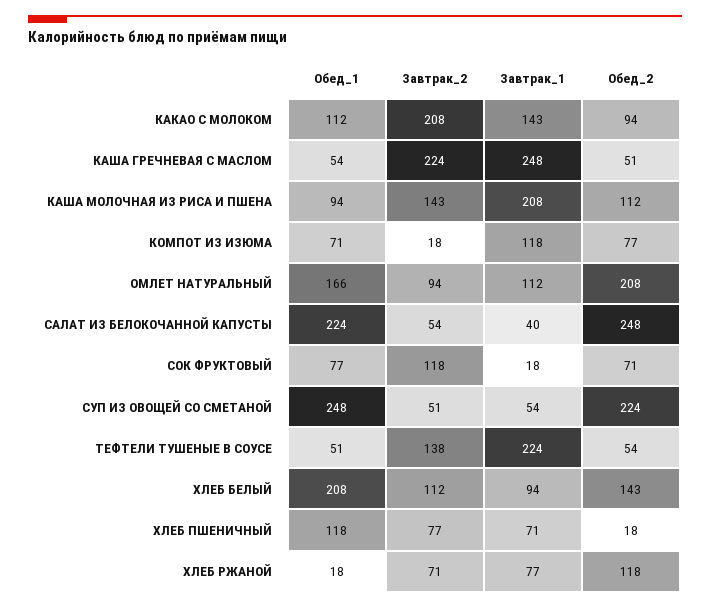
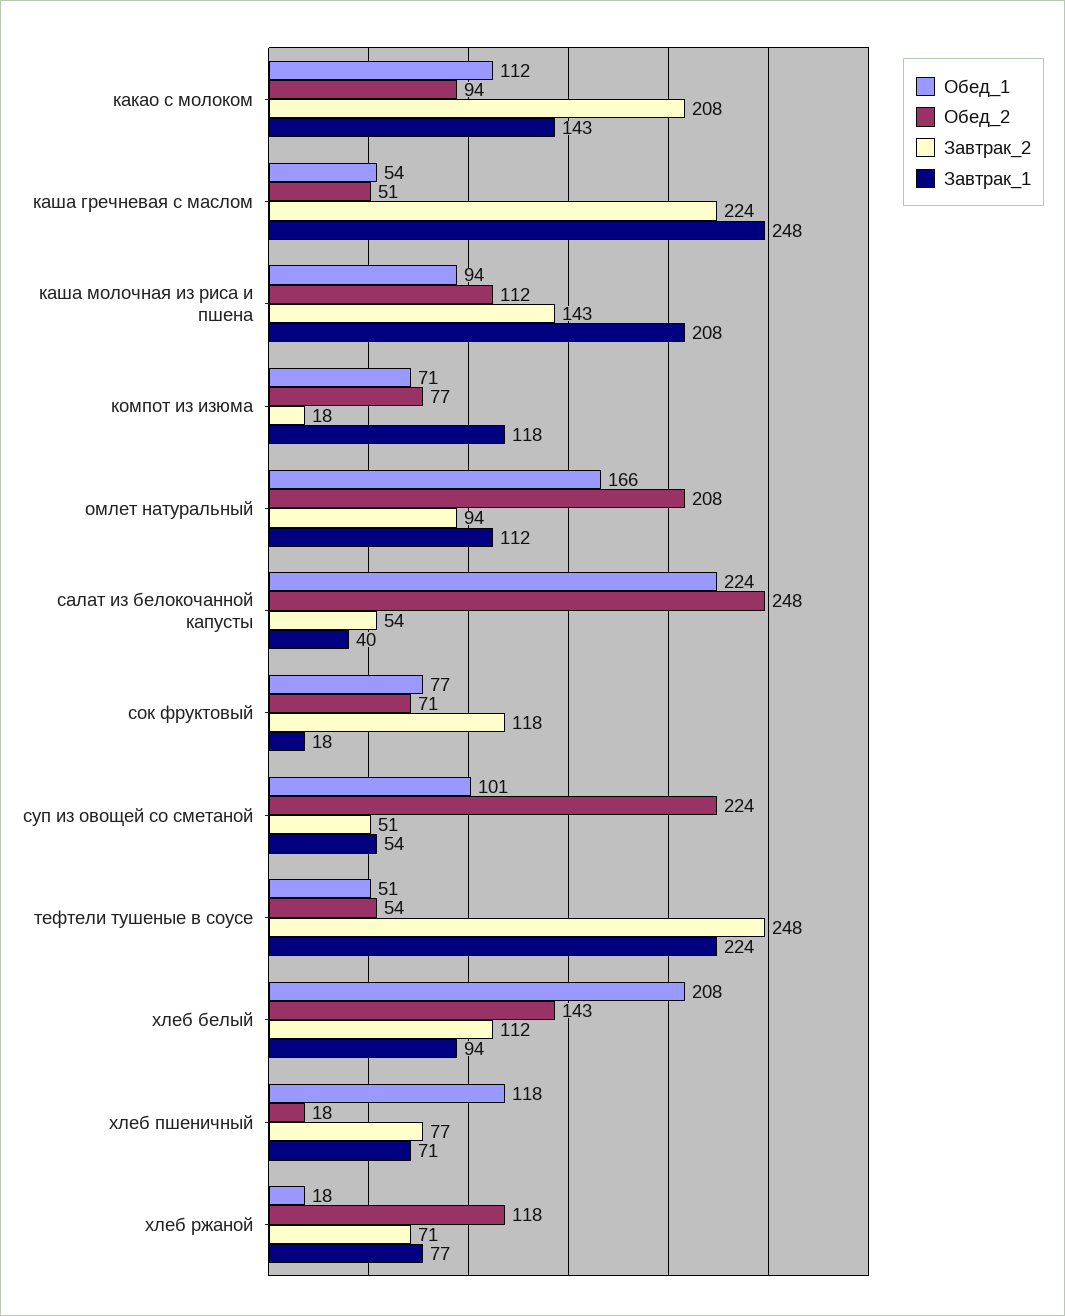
  {
    "Обед_1": {
      "КАКАО С МОЛОКОМ": 112,
      "КАША ГРЕЧНЕВАЯ С МАСЛОМ": 54,
      "КАША МОЛОЧНАЯ ИЗ РИСА И ПШЕНА": 94,
      "КОМПОТ ИЗ ИЗЮМА": 71,
      "ОМЛЕТ НАТУРАЛЬНЫЙ": 166,
      "САЛАТ ИЗ БЕЛОКОЧАННОЙ КАПУСТЫ": 224,
      "СОК ФРУКТОВЫЙ": 77,
-     "СУП ИЗ ОВОЩЕЙ СО СМЕТАНОЙ": 248,
+     "СУП ИЗ ОВОЩЕЙ СО СМЕТАНОЙ": 101,
      "ТЕФТЕЛИ ТУШЕНЫЕ В СОУСЕ": 51,
      "ХЛЕБ БЕЛЫЙ": 208,
      "ХЛЕБ ПШЕНИЧНЫЙ": 118,
      "ХЛЕБ РЖАНОЙ": 18
    },
    "Завтрак_2": {
      "КАКАО С МОЛОКОМ": 208,
      "КАША ГРЕЧНЕВАЯ С МАСЛОМ": 224,
      "КАША МОЛОЧНАЯ ИЗ РИСА И ПШЕНА": 143,
      "КОМПОТ ИЗ ИЗЮМА": 18,
      "ОМЛЕТ НАТУРАЛЬНЫЙ": 94,
      "САЛАТ ИЗ БЕЛОКОЧАННОЙ КАПУСТЫ": 54,
      "СОК ФРУКТОВЫЙ": 118,
      "СУП ИЗ ОВОЩЕЙ СО СМЕТАНОЙ": 51,
-     "ТЕФТЕЛИ ТУШЕНЫЕ В СОУСЕ": 138,
+     "ТЕФТЕЛИ ТУШЕНЫЕ В СОУСЕ": 248,
      "ХЛЕБ БЕЛЫЙ": 112,
      "ХЛЕБ ПШЕНИЧНЫЙ": 77,
      "ХЛЕБ РЖАНОЙ": 71
    },
    "Завтрак_1": {
      "КАКАО С МОЛОКОМ": 143,
      "КАША ГРЕЧНЕВАЯ С МАСЛОМ": 248,
      "КАША МОЛОЧНАЯ ИЗ РИСА И ПШЕНА": 208,
      "КОМПОТ ИЗ ИЗЮМА": 118,
      "ОМЛЕТ НАТУРАЛЬНЫЙ": 112,
      "САЛАТ ИЗ БЕЛОКОЧАННОЙ КАПУСТЫ": 40,
      "СОК ФРУКТОВЫЙ": 18,
      "СУП ИЗ ОВОЩЕЙ СО СМЕТАНОЙ": 54,
      "ТЕФТЕЛИ ТУШЕНЫЕ В СОУСЕ": 224,
      "ХЛЕБ БЕЛЫЙ": 94,
      "ХЛЕБ ПШЕНИЧНЫЙ": 71,
      "ХЛЕБ РЖАНОЙ": 77
    },
    "Обед_2": {
      "КАКАО С МОЛОКОМ": 94,
      "КАША ГРЕЧНЕВАЯ С МАСЛОМ": 51,
      "КАША МОЛОЧНАЯ ИЗ РИСА И ПШЕНА": 112,
      "КОМПОТ ИЗ ИЗЮМА": 77,
      "ОМЛЕТ НАТУРАЛЬНЫЙ": 208,
      "САЛАТ ИЗ БЕЛОКОЧАННОЙ КАПУСТЫ": 248,
      "СОК ФРУКТОВЫЙ": 71,
      "СУП ИЗ ОВОЩЕЙ СО СМЕТАНОЙ": 224,
      "ТЕФТЕЛИ ТУШЕНЫЕ В СОУСЕ": 54,
      "ХЛЕБ БЕЛЫЙ": 143,
      "ХЛЕБ ПШЕНИЧНЫЙ": 18,
      "ХЛЕБ РЖАНОЙ": 118
    }
  }

